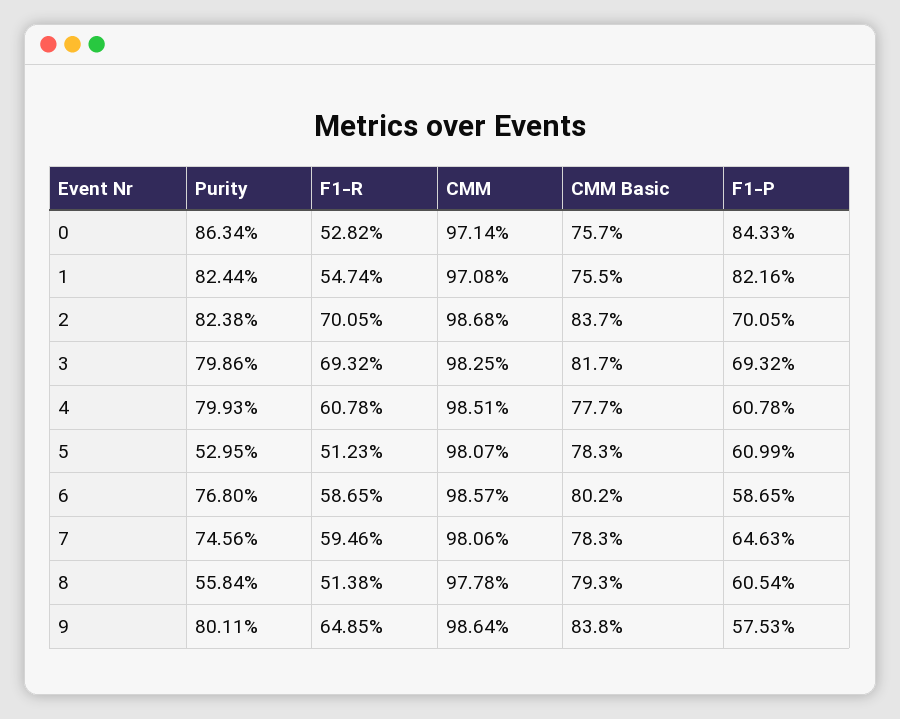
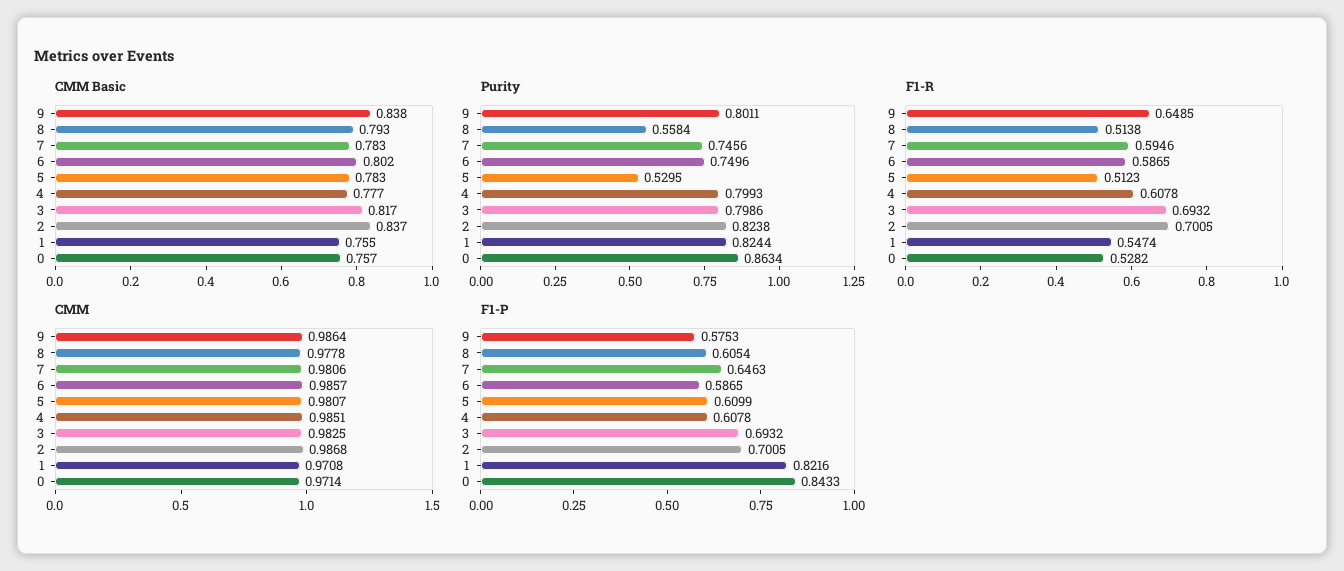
  {
    "Purity": {
      "0": 0.8634,
      "1": 0.8244,
      "2": 0.8238,
      "3": 0.7986,
      "4": 0.7993,
      "5": 0.5295,
-     "6": 0.768,
+     "6": 0.7496,
      "7": 0.7456,
      "8": 0.5584,
      "9": 0.8011
    },
    "F1-R": {
      "0": 0.5282,
      "1": 0.5474,
      "2": 0.7005,
      "3": 0.6932,
      "4": 0.6078,
      "5": 0.5123,
      "6": 0.5865,
      "7": 0.5946,
      "8": 0.5138,
      "9": 0.6485
    },
    "CMM": {
      "0": 0.9714,
      "1": 0.9708,
      "2": 0.9868,
      "3": 0.9825,
      "4": 0.9851,
      "5": 0.9807,
      "6": 0.9857,
      "7": 0.9806,
      "8": 0.9778,
      "9": 0.9864
    },
    "CMM Basic": {
      "0": 0.757,
      "1": 0.755,
      "2": 0.837,
      "3": 0.817,
      "4": 0.777,
      "5": 0.783,
      "6": 0.802,
      "7": 0.783,
      "8": 0.793,
      "9": 0.838
    },
    "F1-P": {
      "0": 0.8433,
      "1": 0.8216,
      "2": 0.7005,
      "3": 0.6932,
      "4": 0.6078,
      "5": 0.6099,
      "6": 0.5865,
      "7": 0.6463,
      "8": 0.6054,
      "9": 0.5753
    }
  }

